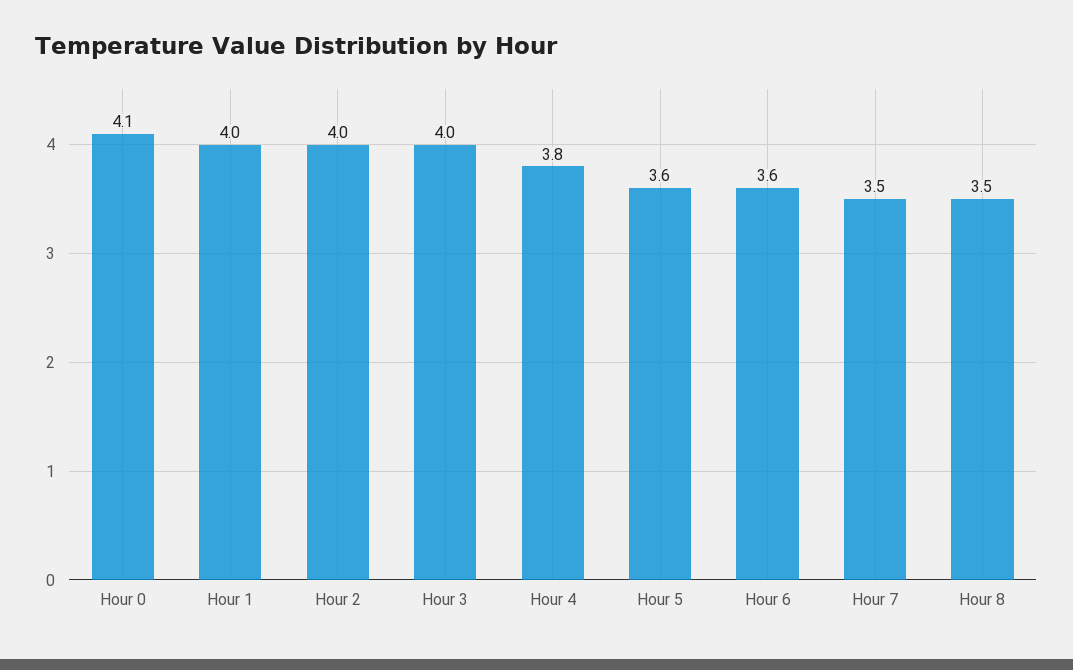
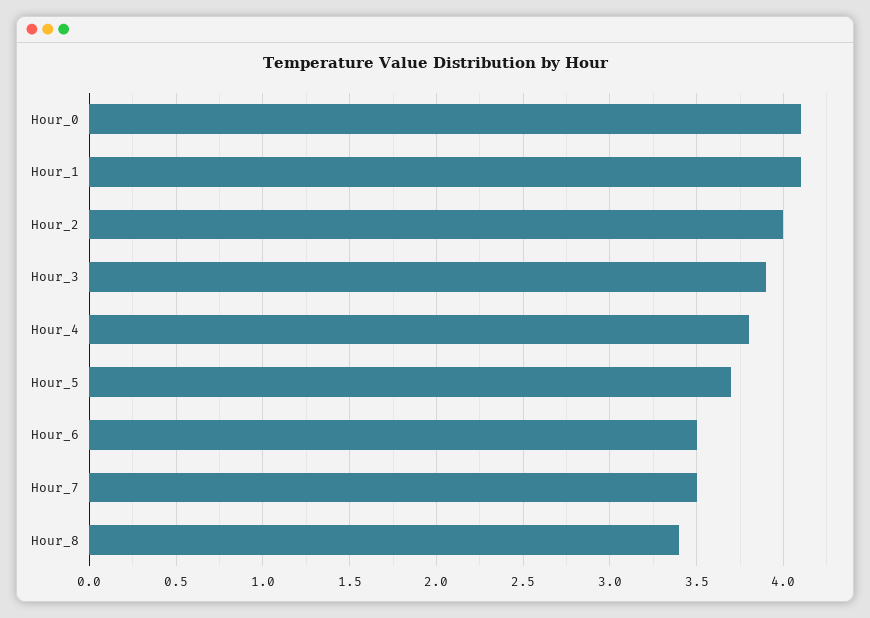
  {
    "Hour 0": 4.1,
-   "Hour 1": 4,
+   "Hour 1": 4.1,
    "Hour 2": 4,
-   "Hour 3": 4,
+   "Hour 3": 3.9,
    "Hour 4": 3.8,
-   "Hour 5": 3.6,
+   "Hour 5": 3.7,
-   "Hour 6": 3.6,
+   "Hour 6": 3.5,
    "Hour 7": 3.5,
-   "Hour 8": 3.5
+   "Hour 8": 3.4
  }

